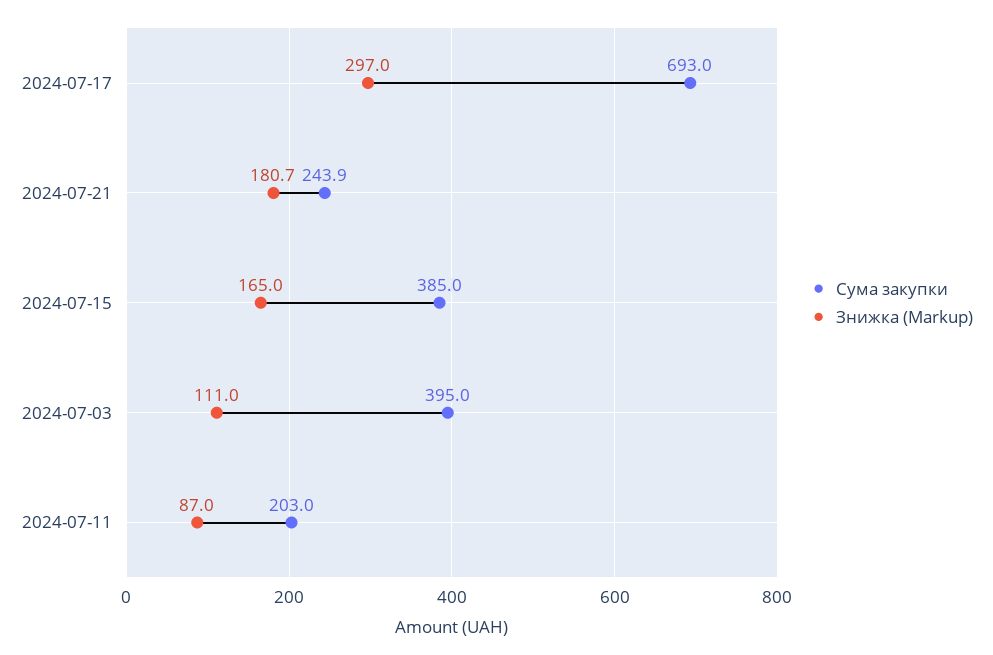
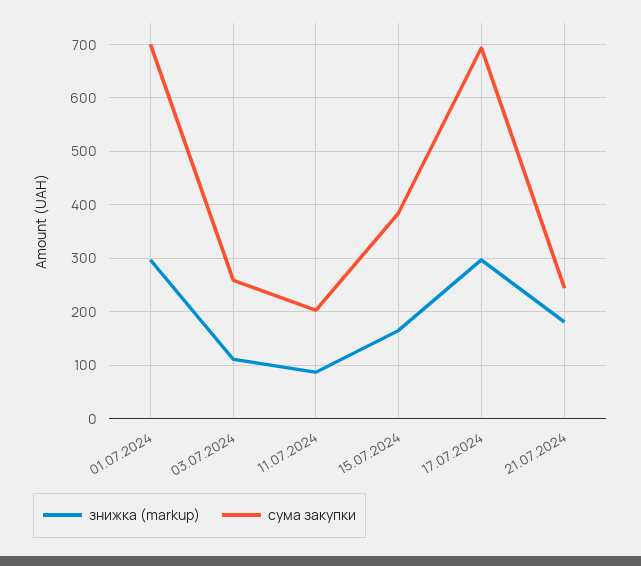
  {
    "Сума закупки": {
      "2024-07-17": 693,
      "2024-07-21": 243.9,
      "2024-07-15": 385,
-     "2024-07-03": 395,
+     "2024-07-03": 260,
-     "2024-07-11": 203
+     "2024-07-11": 203,
+     "01.07.2024": 700
    },
    "Знижка (Markup)": {
      "2024-07-17": 297,
      "2024-07-21": 180.7,
      "2024-07-15": 165,
      "2024-07-03": 111,
-     "2024-07-11": 87
+     "2024-07-11": 87,
+     "01.07.2024": 300
    }
  }

